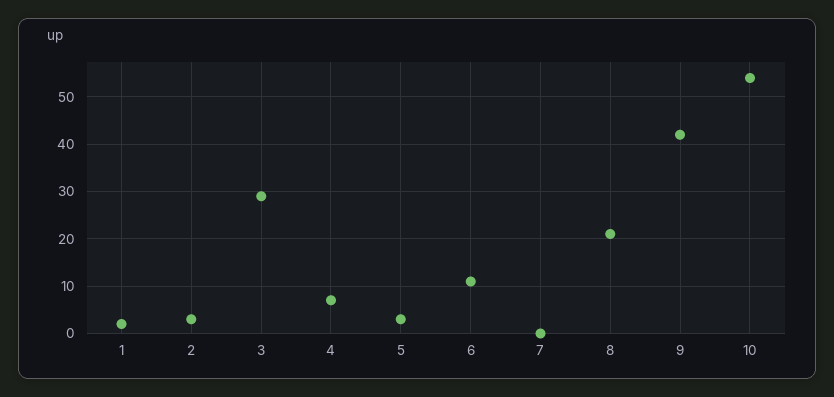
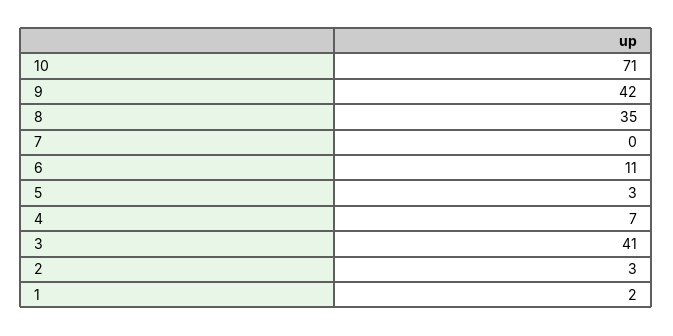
  {
    "1": 2,
    "2": 3,
-   "3": 30,
+   "3": 41,
    "4": 7,
    "5": 3,
    "6": 11,
    "7": 0,
-   "8": 20,
+   "8": 35,
    "9": 42,
-   "10": 55
+   "10": 71
  }

